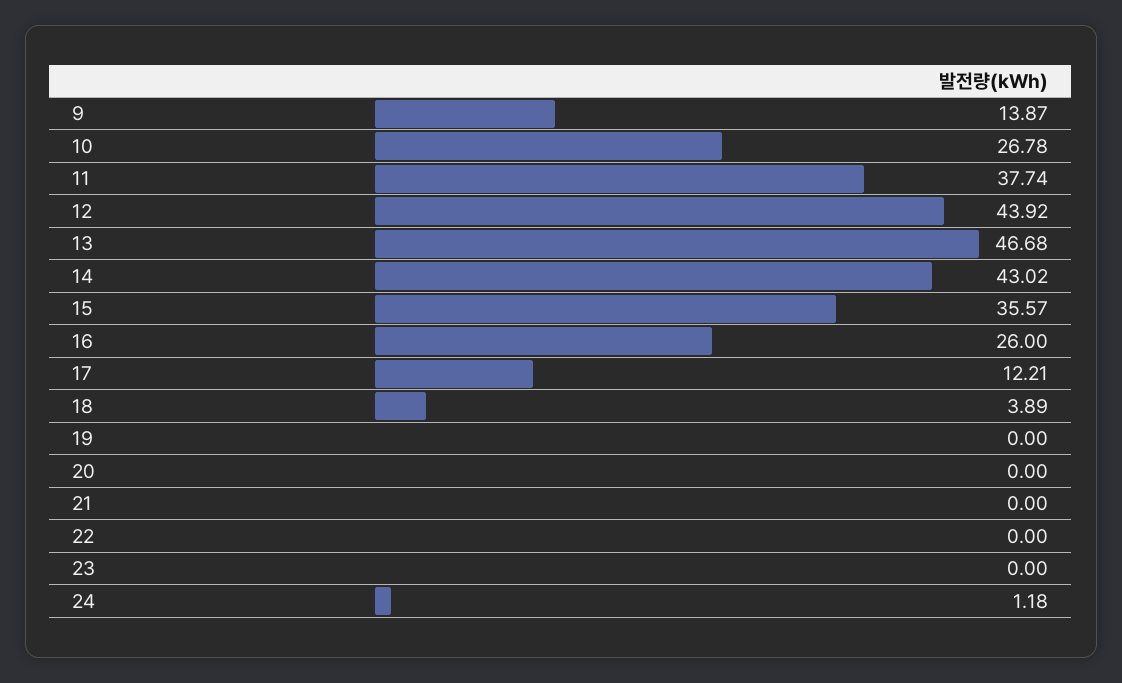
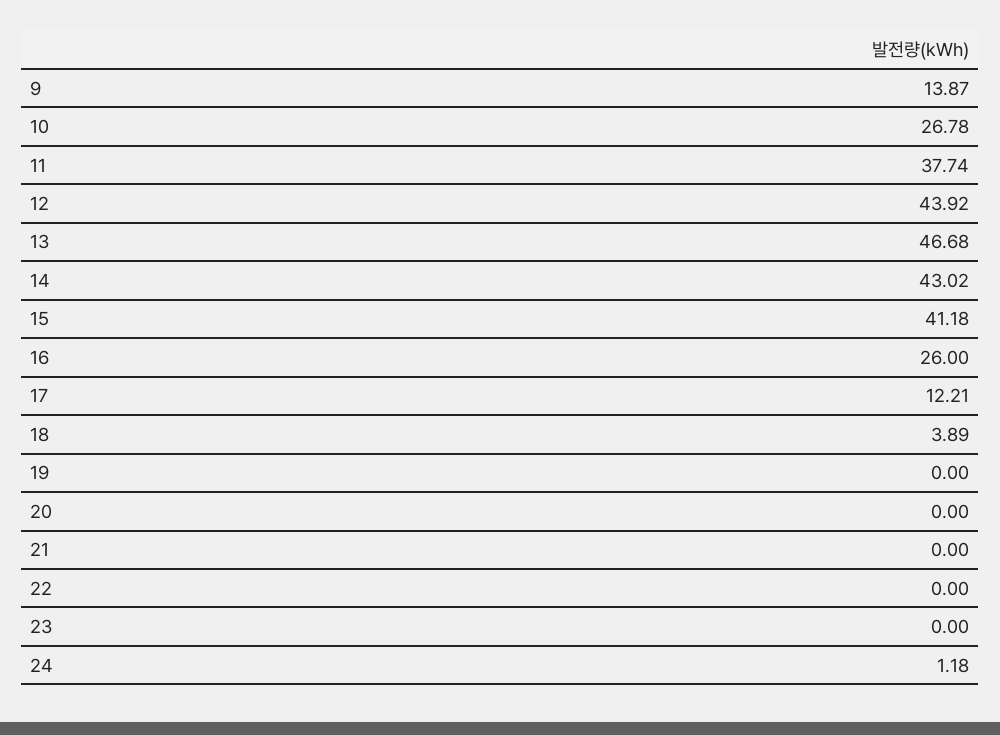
  {
    "9": 13.87,
    "10": 26.78,
    "11": 37.74,
    "12": 43.92,
    "13": 46.68,
    "14": 43.02,
-   "15": 35.57,
+   "15": 41.18,
    "16": 26,
    "17": 12.21,
    "18": 3.89,
    "19": 0,
    "20": 0,
    "21": 0,
    "22": 0,
    "23": 0,
    "24": 1.18
  }

